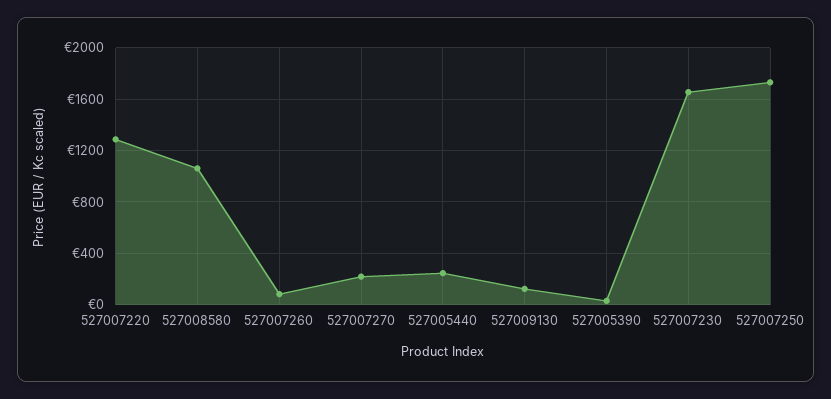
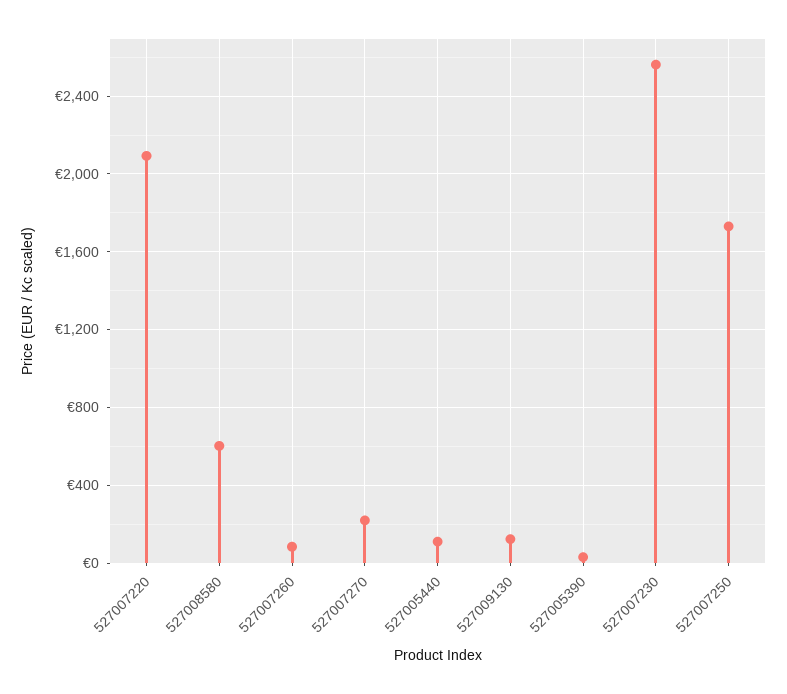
  {
-   "527007220": 1300,
+   "527007220": 2100,
-   "527008580": 1050,
+   "527008580": 600,
    "527007260": 100,
    "527007270": 200,
-   "527005440": 250,
+   "527005440": 100,
    "527009130": 100,
    "527005390": 50,
-   "527007230": 1650,
+   "527007230": 2550,
    "527007250": 1750
  }

